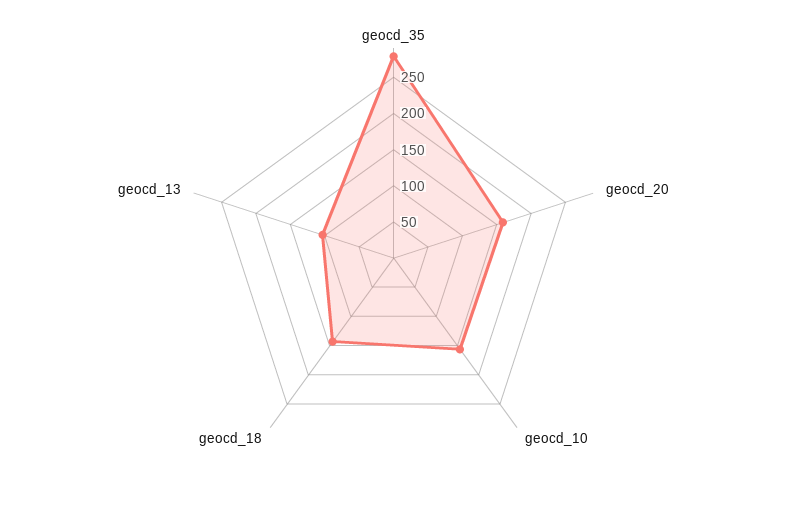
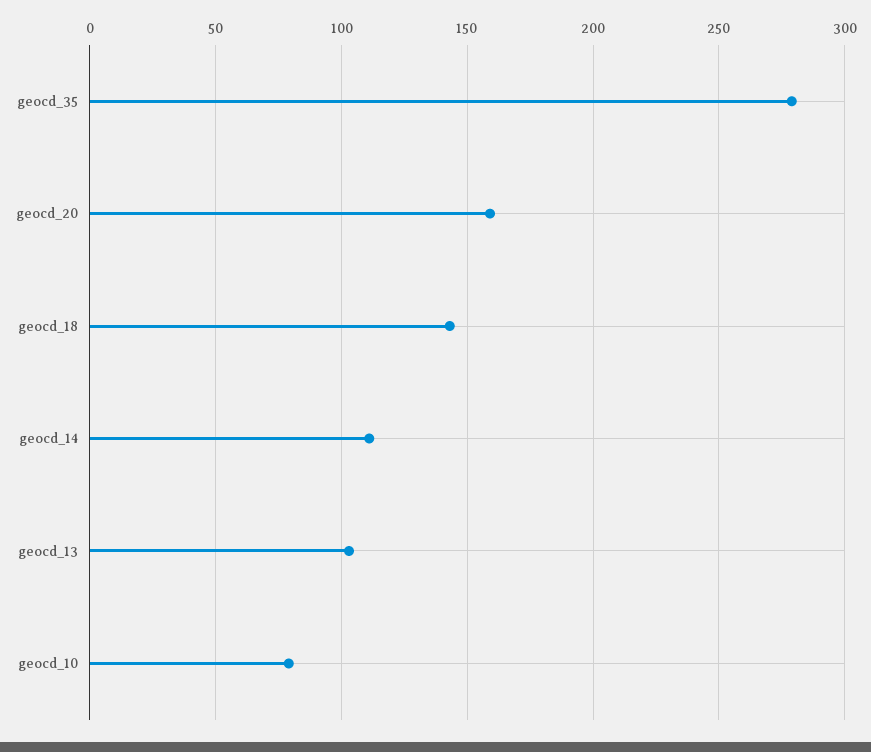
  {
    "geocd_35": 280,
    "geocd_20": 160,
-   "geocd_10": 150,
+   "geocd_10": 80,
    "geocd_18": 145,
-   "geocd_13": 105
+   "geocd_13": 105,
+   "geocd_14": 110
  }

